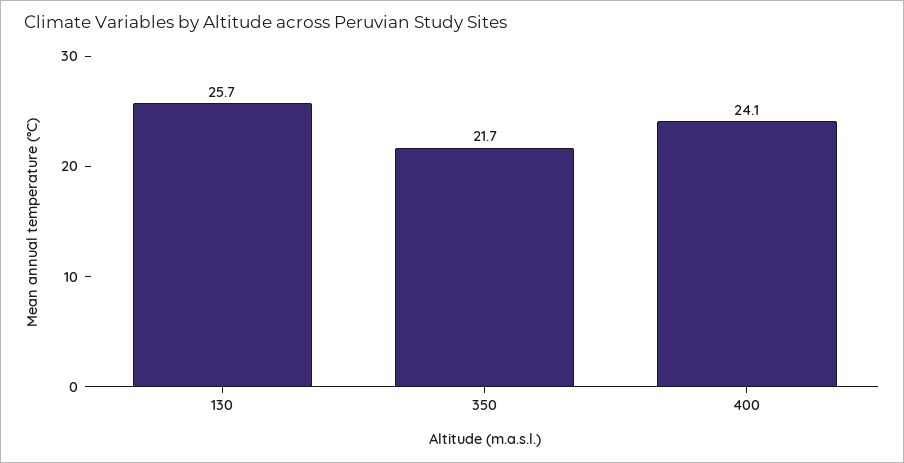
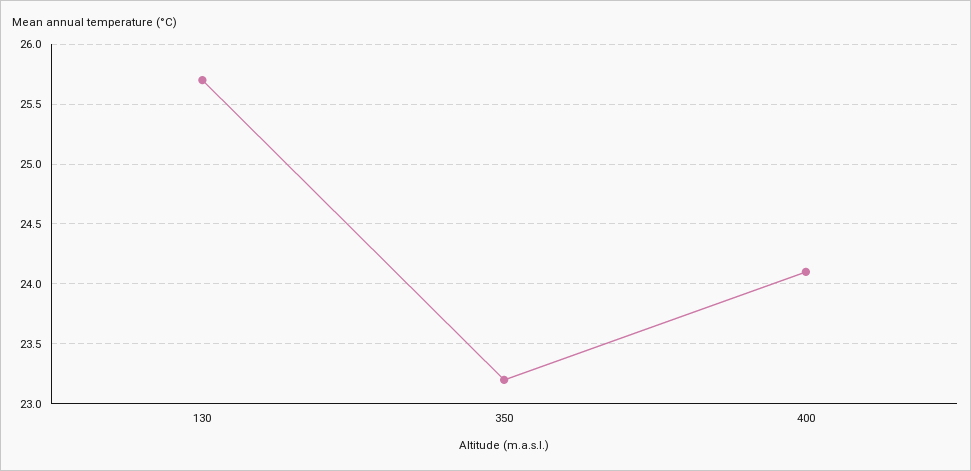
  {
    "130": 25.7,
-   "350": 21.7,
+   "350": 23.2,
    "400": 24.1
  }

